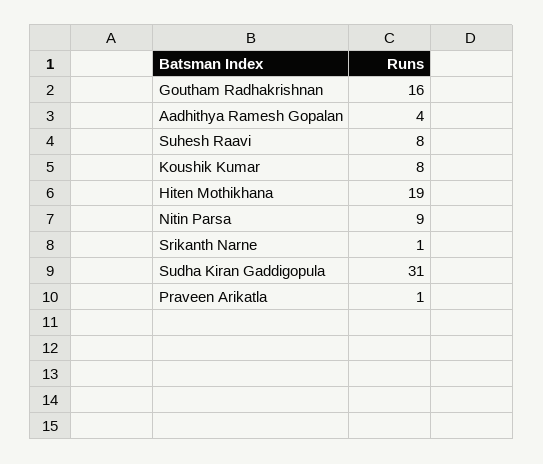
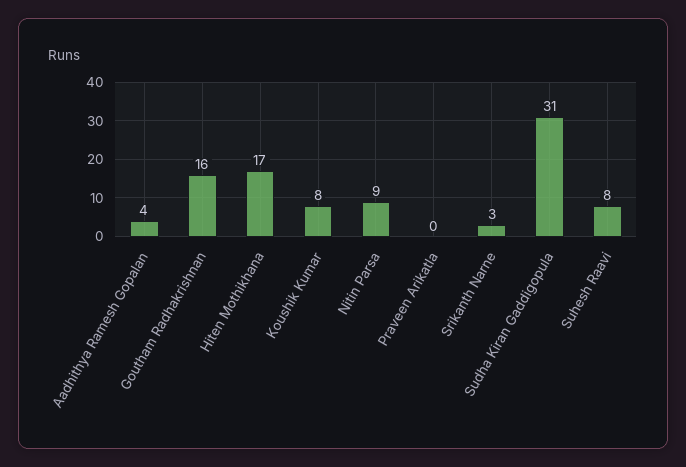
  {
    "Goutham Radhakrishnan": 16,
    "Aadhithya Ramesh Gopalan": 4,
    "Suhesh Raavi": 8,
    "Koushik Kumar": 8,
-   "Hiten Mothikhana": 19,
+   "Hiten Mothikhana": 17,
    "Nitin Parsa": 9,
-   "Srikanth Narne": 1,
+   "Srikanth Narne": 3,
    "Sudha Kiran Gaddigopula": 31,
-   "Praveen Arikatla": 1
+   "Praveen Arikatla": 0
  }

